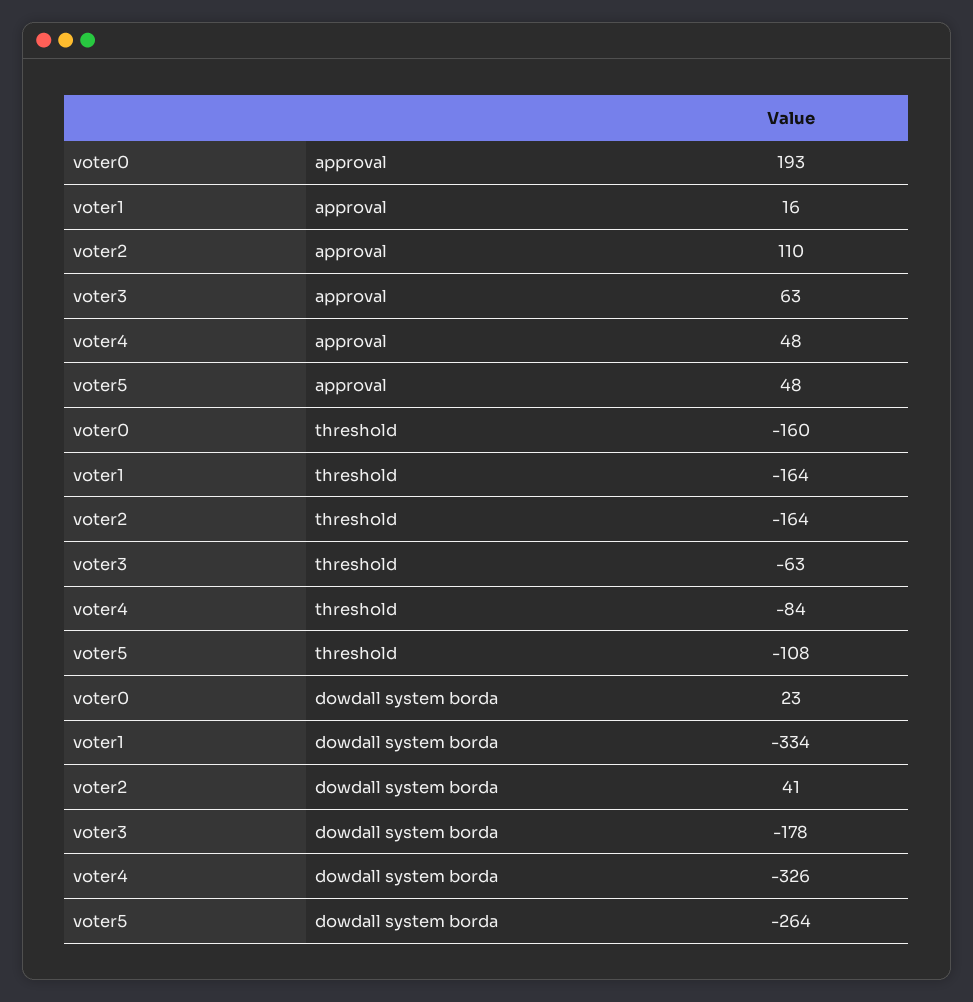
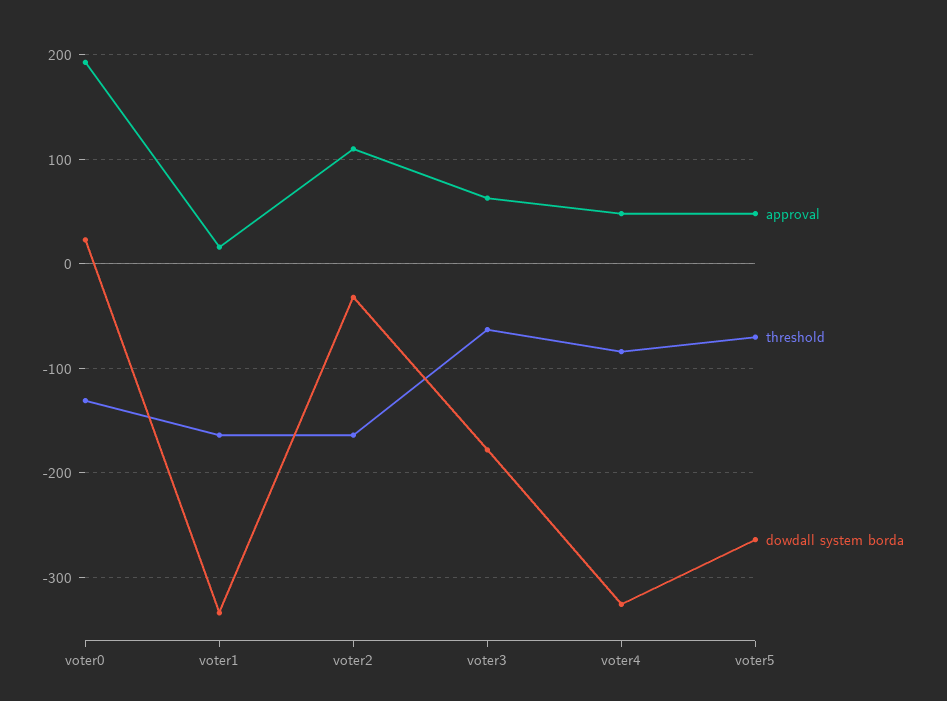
  {
    "approval": {
      "voter0": 193,
      "voter1": 16,
      "voter2": 110,
      "voter3": 63,
      "voter4": 48,
      "voter5": 48
    },
    "threshold": {
-     "voter0": -160,
+     "voter0": -130,
      "voter1": -164,
      "voter2": -164,
      "voter3": -63,
      "voter4": -84,
-     "voter5": -108
+     "voter5": -70
    },
    "dowdall system borda": {
      "voter0": 23,
      "voter1": -334,
-     "voter2": 41,
+     "voter2": -30,
      "voter3": -178,
      "voter4": -326,
      "voter5": -264
    }
  }

